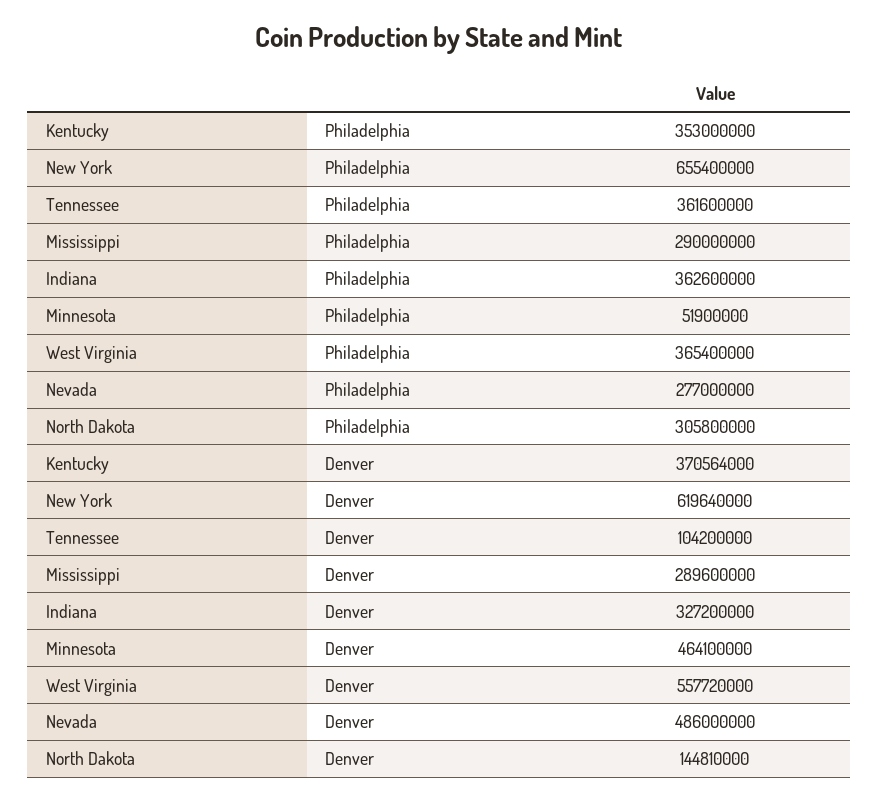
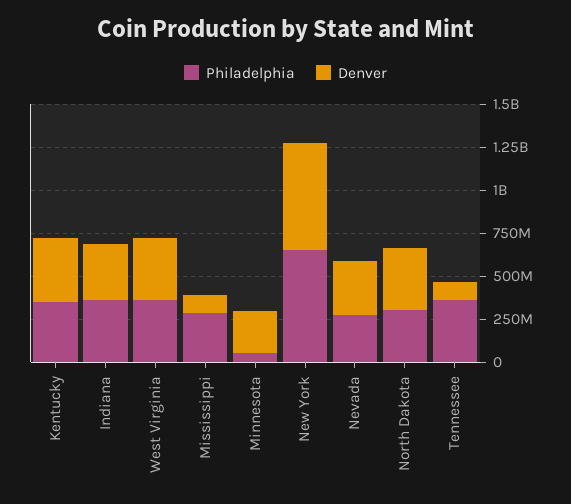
  {
    "Philadelphia": {
      "Kentucky": 353000000,
      "New York": 655400000,
      "Tennessee": 361600000,
      "Mississippi": 290000000,
      "Indiana": 362600000,
      "Minnesota": 51900000,
      "West Virginia": 365400000,
      "Nevada": 277000000,
      "North Dakota": 305800000
    },
    "Denver": {
      "Kentucky": 370564000,
      "New York": 619640000,
      "Tennessee": 104200000,
-     "Mississippi": 289600000,
+     "Mississippi": 100000000,
      "Indiana": 327200000,
-     "Minnesota": 464100000,
+     "Minnesota": 250000000,
-     "West Virginia": 557720000,
+     "West Virginia": 350000000,
-     "Nevada": 486000000,
+     "Nevada": 300000000,
-     "North Dakota": 144810000
+     "North Dakota": 350000000
    }
  }

